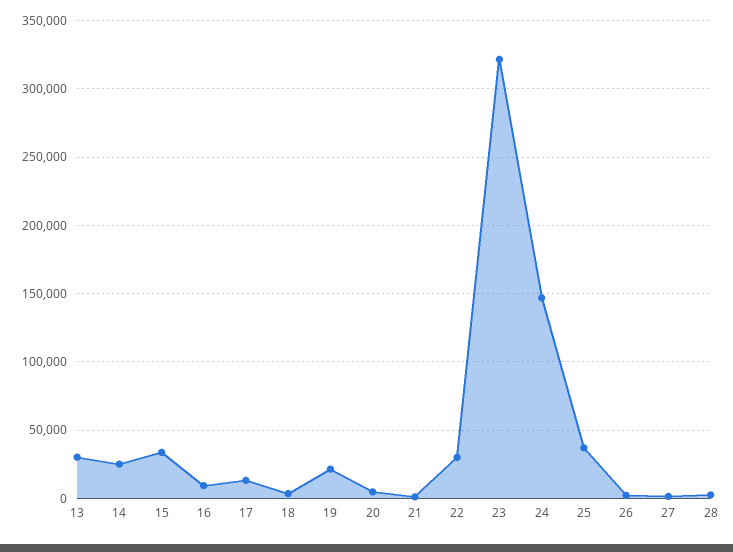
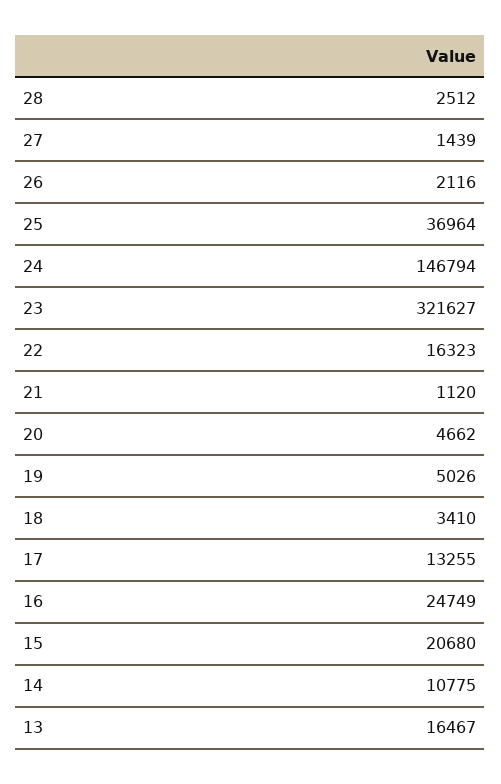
  {
-   "13": 30000,
+   "13": 16467,
-   "14": 25000,
+   "14": 10775,
-   "15": 35000,
+   "15": 20680,
-   "16": 10000,
+   "16": 24749,
    "17": 13255,
    "18": 3410,
-   "19": 20000,
+   "19": 5026,
    "20": 4662,
    "21": 1120,
-   "22": 30000,
+   "22": 16323,
    "23": 321627,
    "24": 146794,
    "25": 36964,
    "26": 2116,
    "27": 1439,
    "28": 2512
  }

